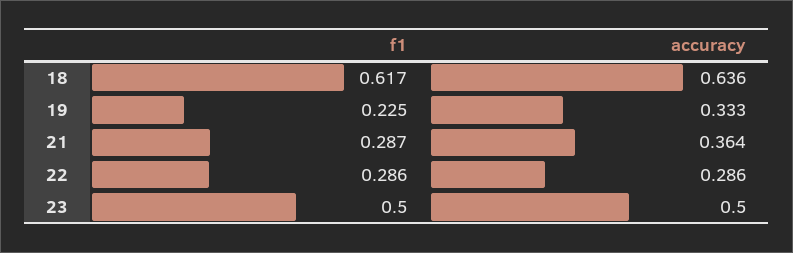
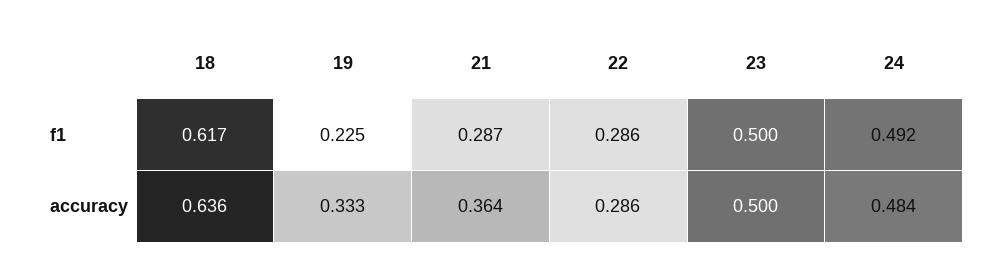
  {
    "f1": {
      "18": 0.617,
      "19": 0.225,
      "21": 0.287,
      "22": 0.286,
-     "23": 0.5
+     "23": 0.5,
+     "24": 0.492
    },
    "accuracy": {
      "18": 0.636,
      "19": 0.333,
      "21": 0.364,
      "22": 0.286,
-     "23": 0.5
+     "23": 0.5,
+     "24": 0.484
    }
  }

